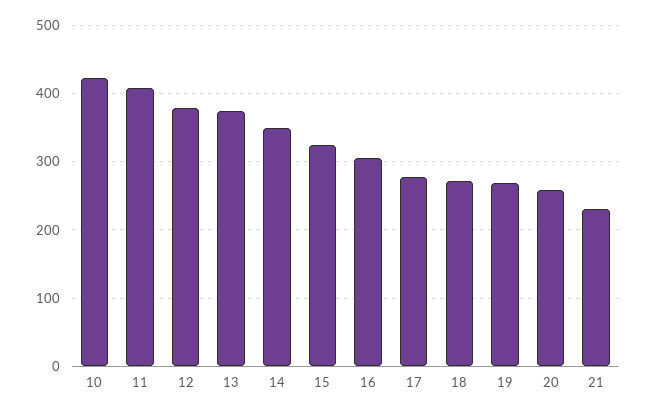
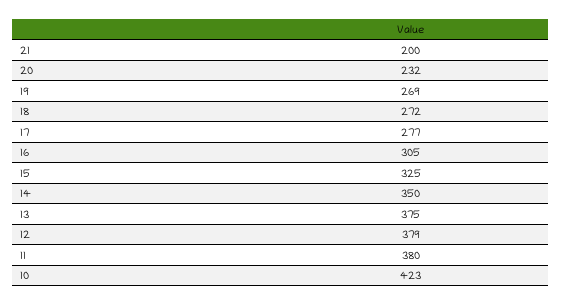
  {
    "10": 423,
-   "11": 410,
+   "11": 380,
    "12": 379,
    "13": 375,
    "14": 350,
    "15": 325,
    "16": 305,
    "17": 277,
    "18": 272,
    "19": 269,
-   "20": 260,
+   "20": 232,
-   "21": 230
+   "21": 200
  }

